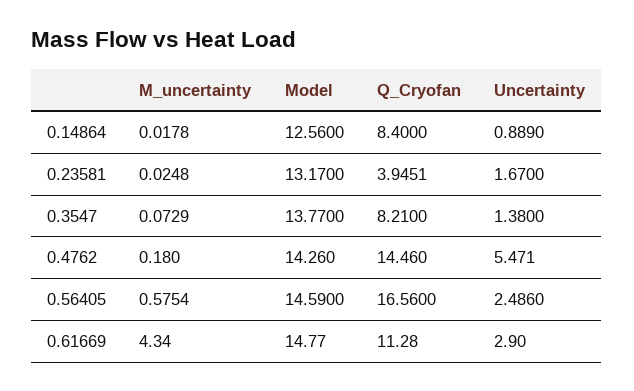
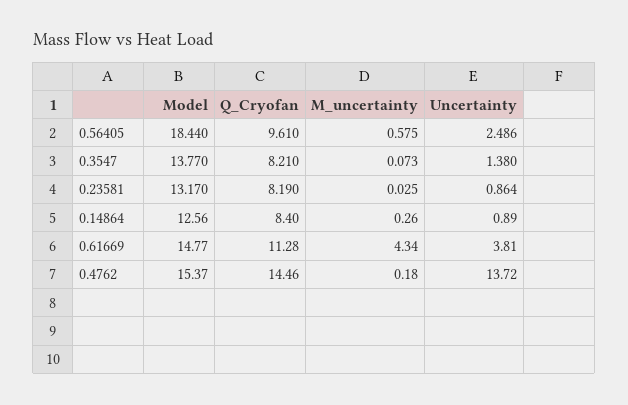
  {
    "M_uncertainty": {
-     "0.14864": 0.0178,
+     "0.14864": 0.26,
      "0.23581": 0.0248,
      "0.3547": 0.0729,
      "0.4762": 0.18,
      "0.56405": 0.5754,
      "0.61669": 4.34
    },
    "Model": {
      "0.14864": 12.56,
      "0.23581": 13.17,
      "0.3547": 13.77,
-     "0.4762": 14.26,
+     "0.4762": 15.37,
-     "0.56405": 14.59,
+     "0.56405": 18.44,
      "0.61669": 14.77
    },
    "Q_Cryofan": {
      "0.14864": 8.4,
-     "0.23581": 3.9451,
+     "0.23581": 8.19,
      "0.3547": 8.21,
      "0.4762": 14.46,
-     "0.56405": 16.56,
+     "0.56405": 9.61,
      "0.61669": 11.28
    },
    "Uncertainty": {
      "0.14864": 0.889,
-     "0.23581": 1.67,
+     "0.23581": 0.864,
      "0.3547": 1.38,
-     "0.4762": 5.471,
+     "0.4762": 13.72,
      "0.56405": 2.486,
-     "0.61669": 2.9
+     "0.61669": 3.81
    }
  }

